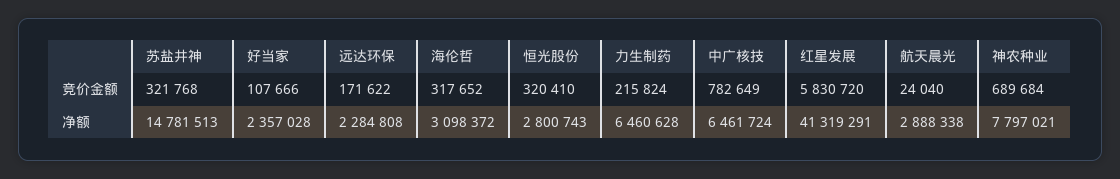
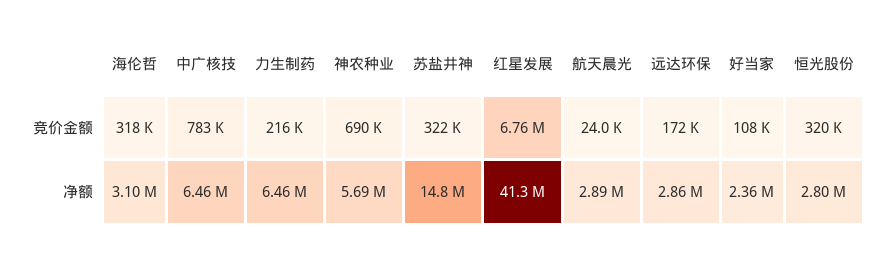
  {
    "苏盐井神": {
      "竞价金额": 321768,
      "净额": 14781513
    },
    "好当家": {
      "竞价金额": 107666,
      "净额": 2357028
    },
    "远达环保": {
      "竞价金额": 171622,
-     "净额": 2284808
+     "净额": 2860000
    },
    "海伦哲": {
      "竞价金额": 317652,
      "净额": 3098372
    },
    "恒光股份": {
      "竞价金额": 320410,
      "净额": 2800743
    },
    "力生制药": {
      "竞价金额": 215824,
      "净额": 6460628
    },
    "中广核技": {
      "竞价金额": 782649,
      "净额": 6461724
    },
    "红星发展": {
-     "竞价金额": 5830720,
+     "竞价金额": 6760000,
      "净额": 41319291
    },
    "航天晨光": {
      "竞价金额": 24040,
      "净额": 2888338
    },
    "神农种业": {
      "竞价金额": 689684,
-     "净额": 7797021
+     "净额": 5690000
    }
  }

